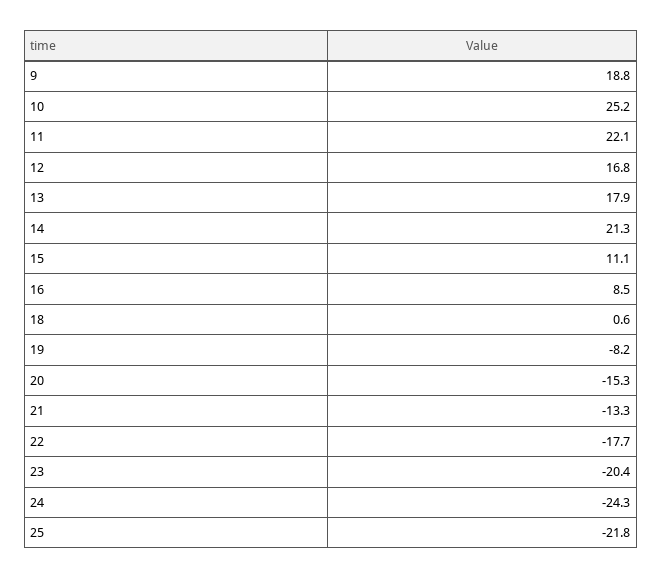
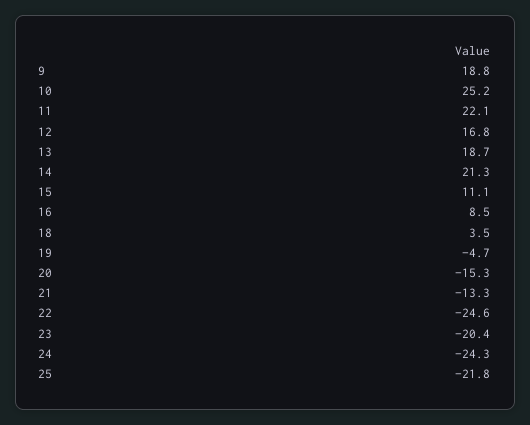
  {
    "9": 18.8,
    "10": 25.2,
    "11": 22.1,
    "12": 16.8,
-   "13": 17.9,
+   "13": 18.7,
    "14": 21.3,
    "15": 11.1,
    "16": 8.5,
-   "18": 0.6,
+   "18": 3.5,
-   "19": -8.2,
+   "19": -4.7,
    "20": -15.3,
    "21": -13.3,
-   "22": -17.7,
+   "22": -24.6,
    "23": -20.4,
    "24": -24.3,
    "25": -21.8
  }

